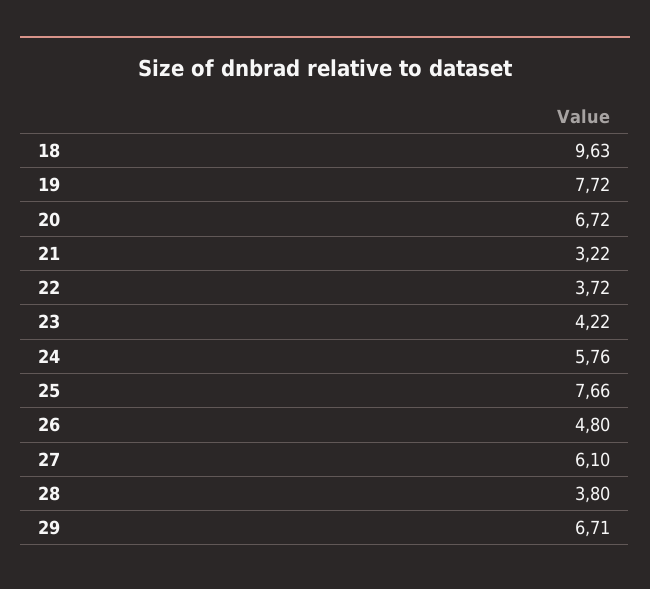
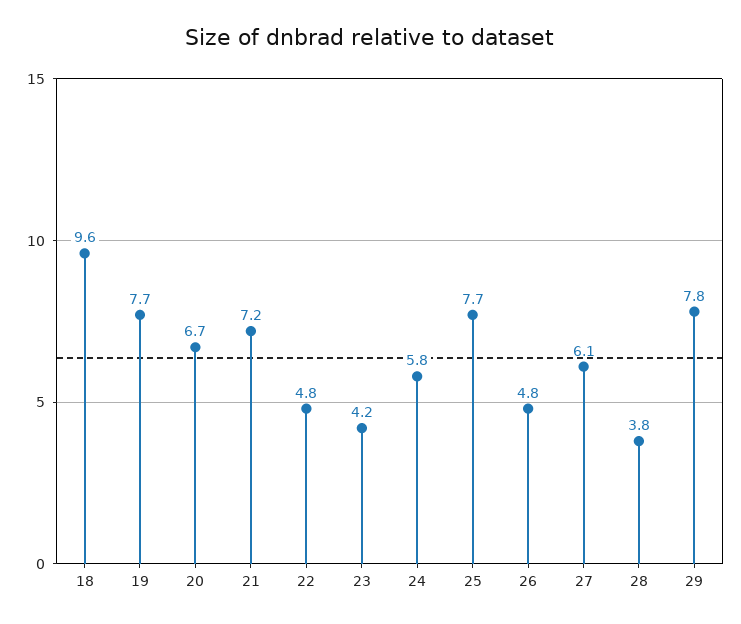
  {
    "18": 9.63,
    "19": 7.72,
    "20": 6.72,
-   "21": 3.22,
+   "21": 7.2,
-   "22": 3.72,
+   "22": 4.8,
    "23": 4.22,
    "24": 5.76,
    "25": 7.66,
    "26": 4.8,
    "27": 6.1,
    "28": 3.8,
-   "29": 6.71
+   "29": 7.8
  }

